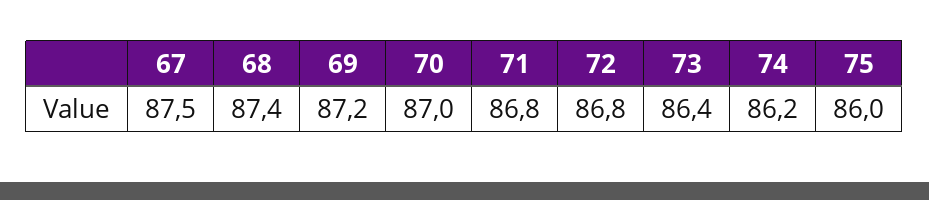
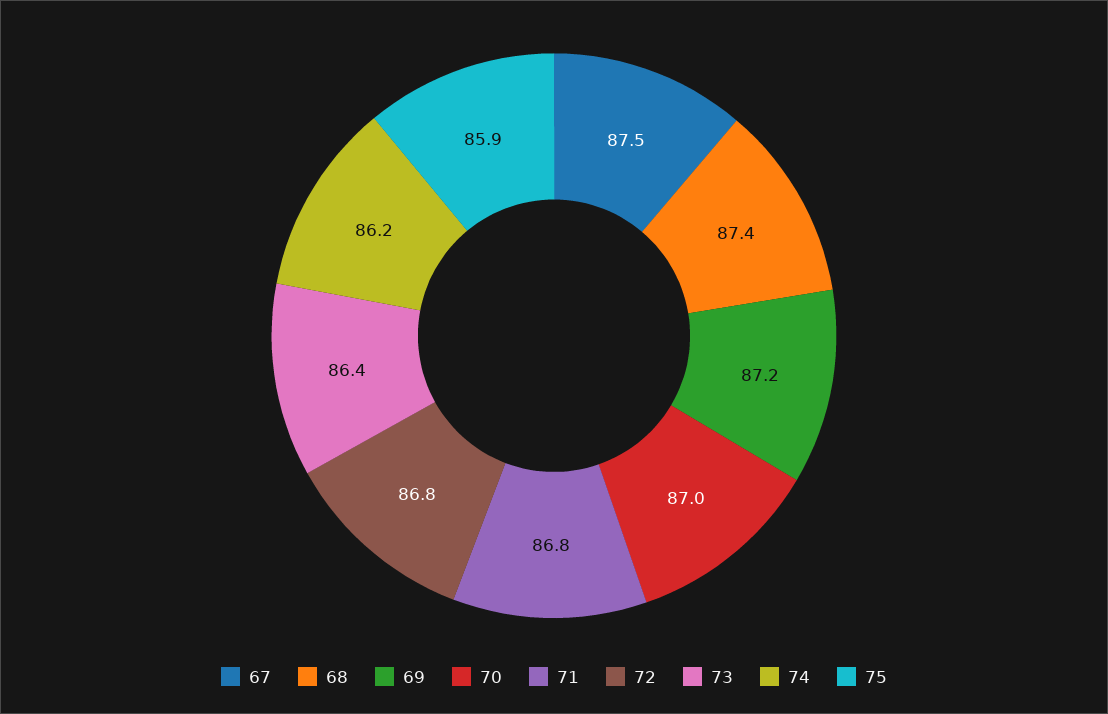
  {
    "67": 87.5,
    "68": 87.4,
    "69": 87.2,
    "70": 87,
    "71": 86.8,
    "72": 86.8,
    "73": 86.4,
    "74": 86.2,
-   "75": 86
+   "75": 85.9
  }

